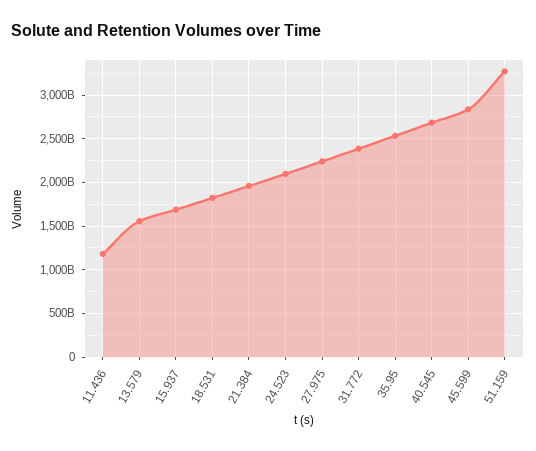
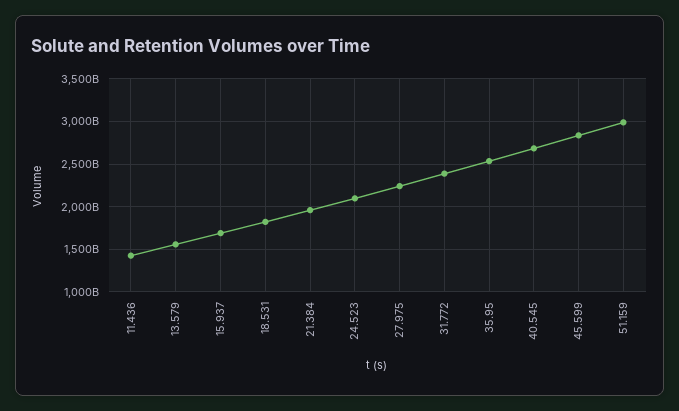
  {
-   "11.436": 1200000000000,
+   "11.436": 1400000000000,
    "13.579": 1600000000000,
    "15.937": 1700000000000,
    "18.531": 1800000000000,
    "21.384": 2000000000000,
    "24.523": 2100000000000,
    "27.975": 2200000000000,
    "31.772": 2400000000000,
    "35.95": 2500000000000,
    "40.545": 2700000000000,
    "45.599": 2800000000000,
-   "51.159": 3300000000000
+   "51.159": 3000000000000
  }

